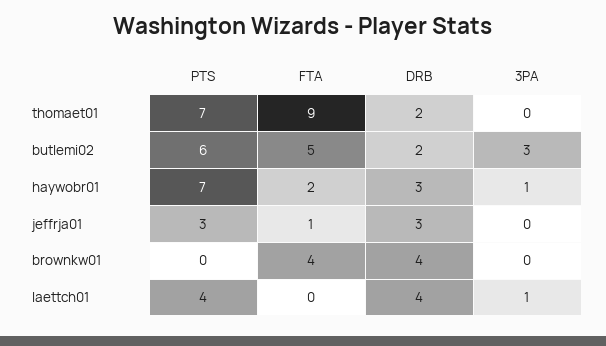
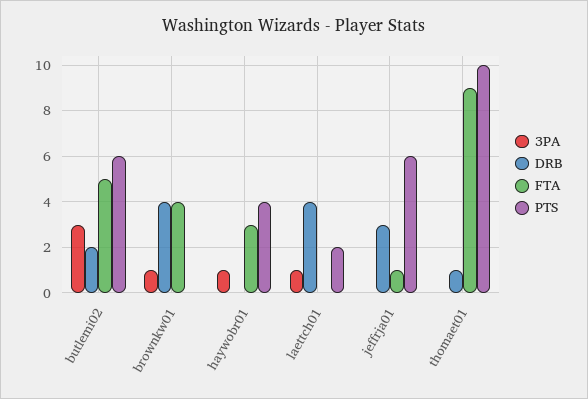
  {
    "PTS": {
-     "thomaet01": 7,
+     "thomaet01": 10,
      "butlemi02": 6,
-     "haywobr01": 7,
+     "haywobr01": 4,
-     "jeffrja01": 3,
+     "jeffrja01": 6,
      "brownkw01": 0,
-     "laettch01": 4
+     "laettch01": 2
    },
    "FTA": {
      "thomaet01": 9,
      "butlemi02": 5,
-     "haywobr01": 2,
+     "haywobr01": 3,
      "jeffrja01": 1,
      "brownkw01": 4,
      "laettch01": 0
    },
    "DRB": {
-     "thomaet01": 2,
+     "thomaet01": 1,
      "butlemi02": 2,
-     "haywobr01": 3,
+     "haywobr01": 0,
      "jeffrja01": 3,
      "brownkw01": 4,
      "laettch01": 4
    },
    "3PA": {
      "thomaet01": 0,
      "butlemi02": 3,
      "haywobr01": 1,
      "jeffrja01": 0,
-     "brownkw01": 0,
+     "brownkw01": 1,
      "laettch01": 1
    }
  }

